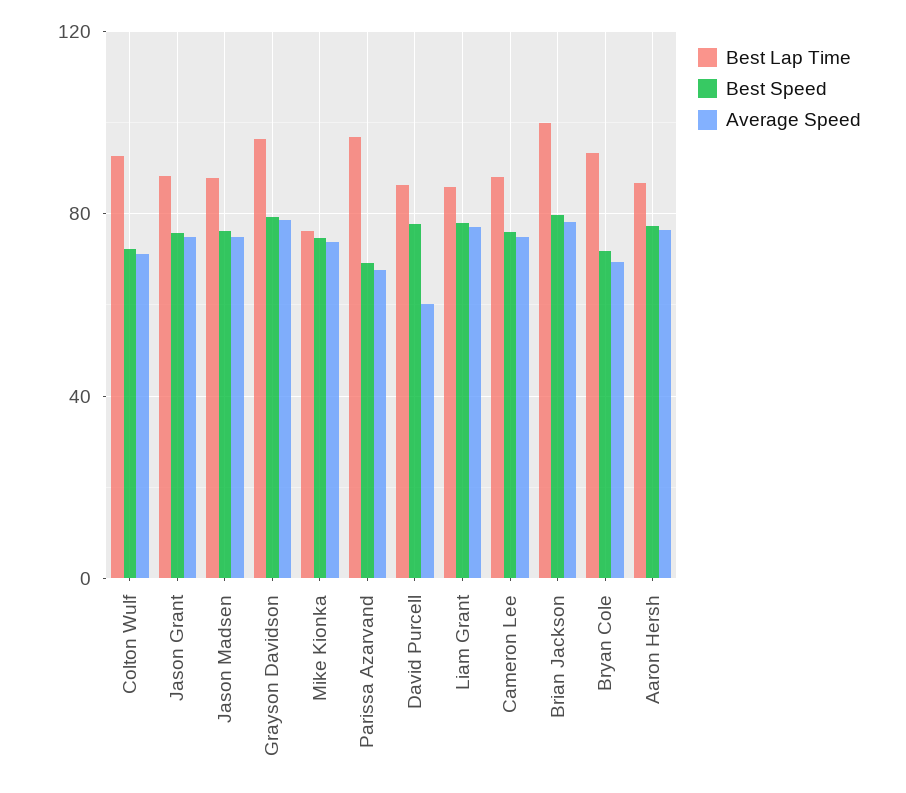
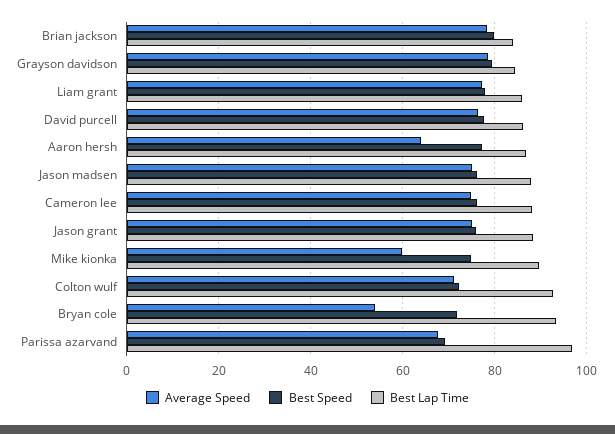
  {
    "Best Lap Time": {
      "Colton Wulf": 92,
      "Jason Grant": 88,
      "Jason Madsen": 88,
-     "Grayson Davidson": 95,
+     "Grayson Davidson": 84,
-     "Mike Kionka": 75,
+     "Mike Kionka": 90,
      "Parissa Azarvand": 96,
      "David Purcell": 86,
      "Liam Grant": 86,
      "Cameron Lee": 88,
-     "Brian Jackson": 100,
+     "Brian Jackson": 84,
      "Bryan Cole": 94,
      "Aaron Hersh": 86
    },
    "Best Speed": {
      "Colton Wulf": 72,
      "Jason Grant": 76,
      "Jason Madsen": 76,
      "Grayson Davidson": 80,
      "Mike Kionka": 74,
      "Parissa Azarvand": 70,
      "David Purcell": 78,
      "Liam Grant": 78,
      "Cameron Lee": 76,
      "Brian Jackson": 80,
      "Bryan Cole": 72,
      "Aaron Hersh": 78
    },
    "Average Speed": {
      "Colton Wulf": 72,
      "Jason Grant": 76,
      "Jason Madsen": 76,
      "Grayson Davidson": 78,
-     "Mike Kionka": 75,
+     "Mike Kionka": 60,
      "Parissa Azarvand": 68,
-     "David Purcell": 60,
+     "David Purcell": 76,
      "Liam Grant": 78,
      "Cameron Lee": 74,
      "Brian Jackson": 78,
-     "Bryan Cole": 70,
+     "Bryan Cole": 54,
-     "Aaron Hersh": 75
+     "Aaron Hersh": 64
    }
  }

